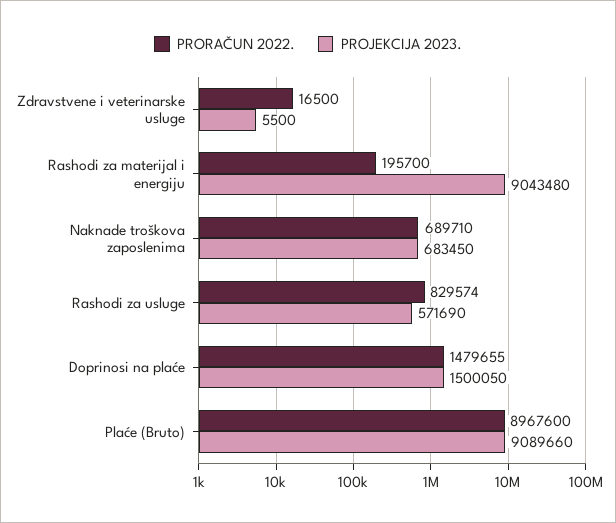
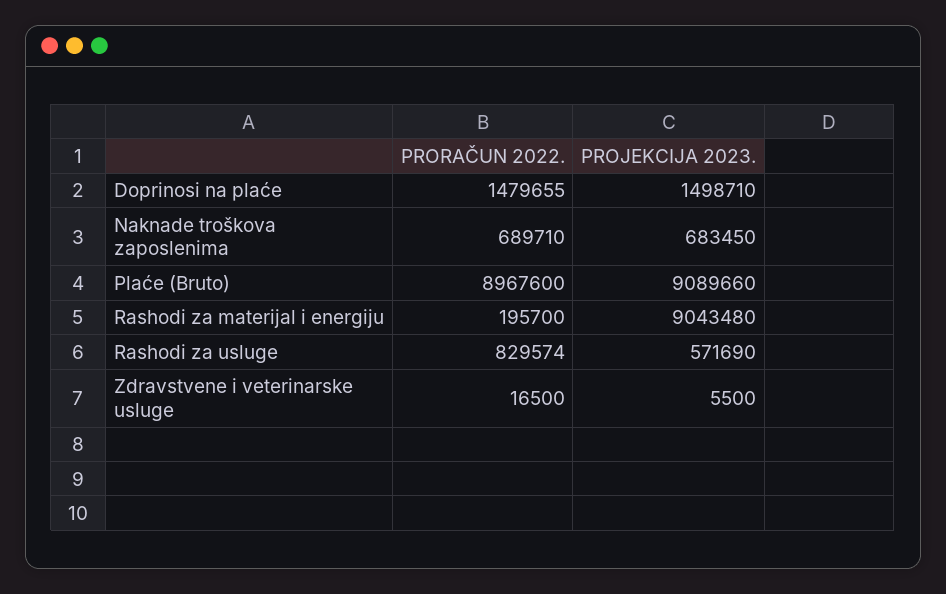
  {
    "PRORAČUN 2022.": {
      "Zdravstvene i veterinarske usluge": 16500,
      "Rashodi za materijal i energiju": 195700,
      "Naknade troškova zaposlenima": 689710,
      "Rashodi za usluge": 829574,
      "Doprinosi na plaće": 1479655,
      "Plaće (Bruto)": 8967600
    },
    "PROJEKCIJA 2023.": {
      "Zdravstvene i veterinarske usluge": 5500,
      "Rashodi za materijal i energiju": 9043480,
      "Naknade troškova zaposlenima": 683450,
      "Rashodi za usluge": 571690,
-     "Doprinosi na plaće": 1500050,
+     "Doprinosi na plaće": 1498710,
      "Plaće (Bruto)": 9089660
    }
  }

